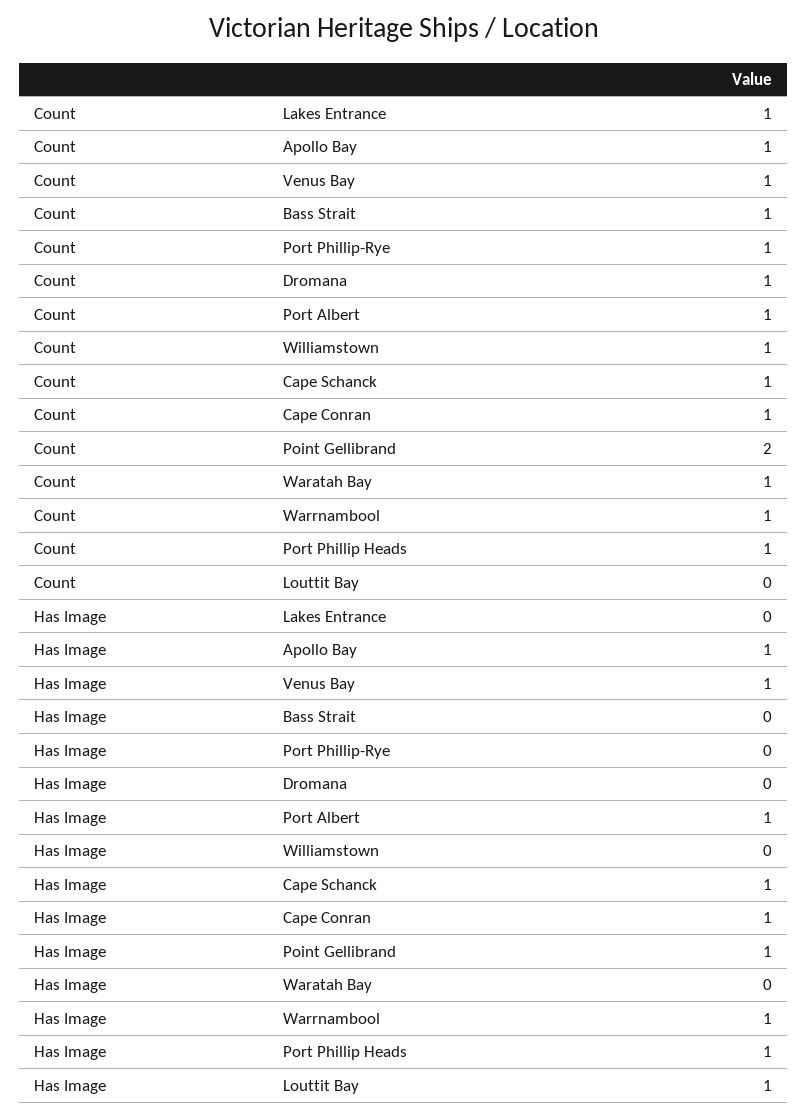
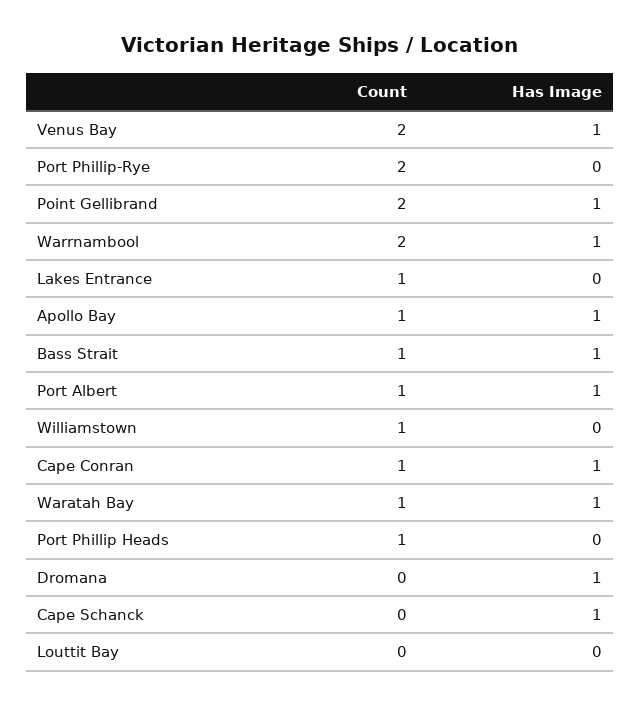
  {
    "Count": {
      "Lakes Entrance": 1,
      "Apollo Bay": 1,
-     "Venus Bay": 1,
+     "Venus Bay": 2,
      "Bass Strait": 1,
-     "Port Phillip-Rye": 1,
+     "Port Phillip-Rye": 2,
-     "Dromana": 1,
+     "Dromana": 0,
      "Port Albert": 1,
      "Williamstown": 1,
-     "Cape Schanck": 1,
+     "Cape Schanck": 0,
      "Cape Conran": 1,
      "Point Gellibrand": 2,
      "Waratah Bay": 1,
-     "Warrnambool": 1,
+     "Warrnambool": 2,
      "Port Phillip Heads": 1,
      "Louttit Bay": 0
    },
    "Has Image": {
      "Lakes Entrance": 0,
      "Apollo Bay": 1,
      "Venus Bay": 1,
-     "Bass Strait": 0,
+     "Bass Strait": 1,
      "Port Phillip-Rye": 0,
-     "Dromana": 0,
+     "Dromana": 1,
      "Port Albert": 1,
      "Williamstown": 0,
      "Cape Schanck": 1,
      "Cape Conran": 1,
      "Point Gellibrand": 1,
-     "Waratah Bay": 0,
+     "Waratah Bay": 1,
      "Warrnambool": 1,
-     "Port Phillip Heads": 1,
+     "Port Phillip Heads": 0,
-     "Louttit Bay": 1
+     "Louttit Bay": 0
    }
  }

